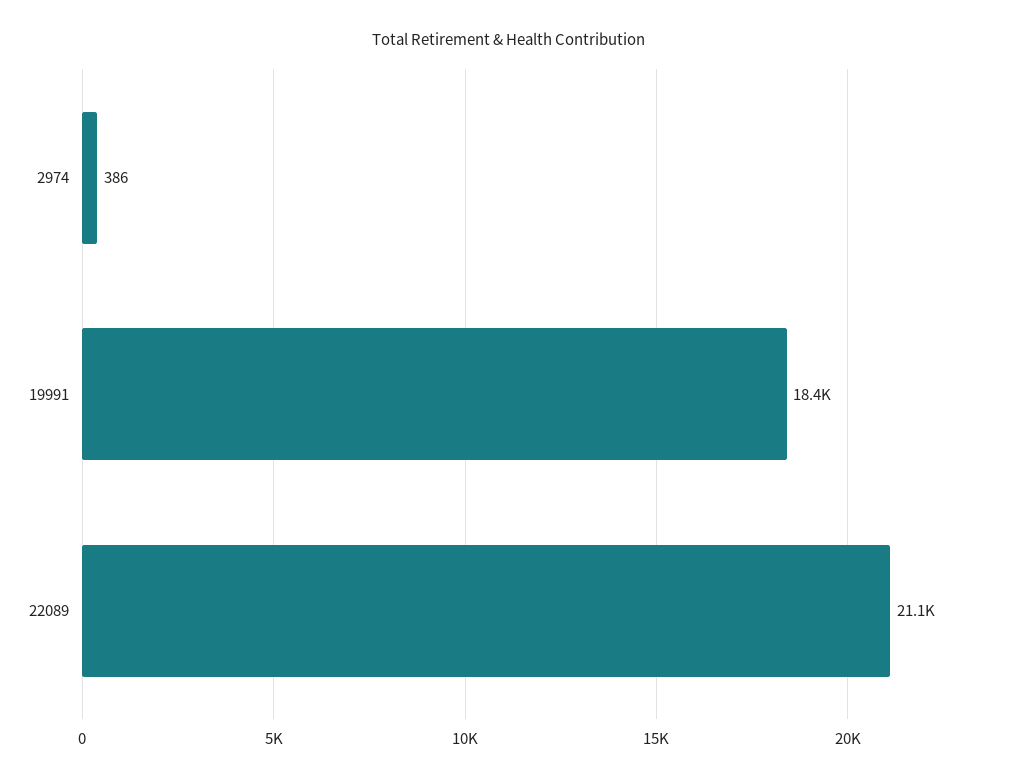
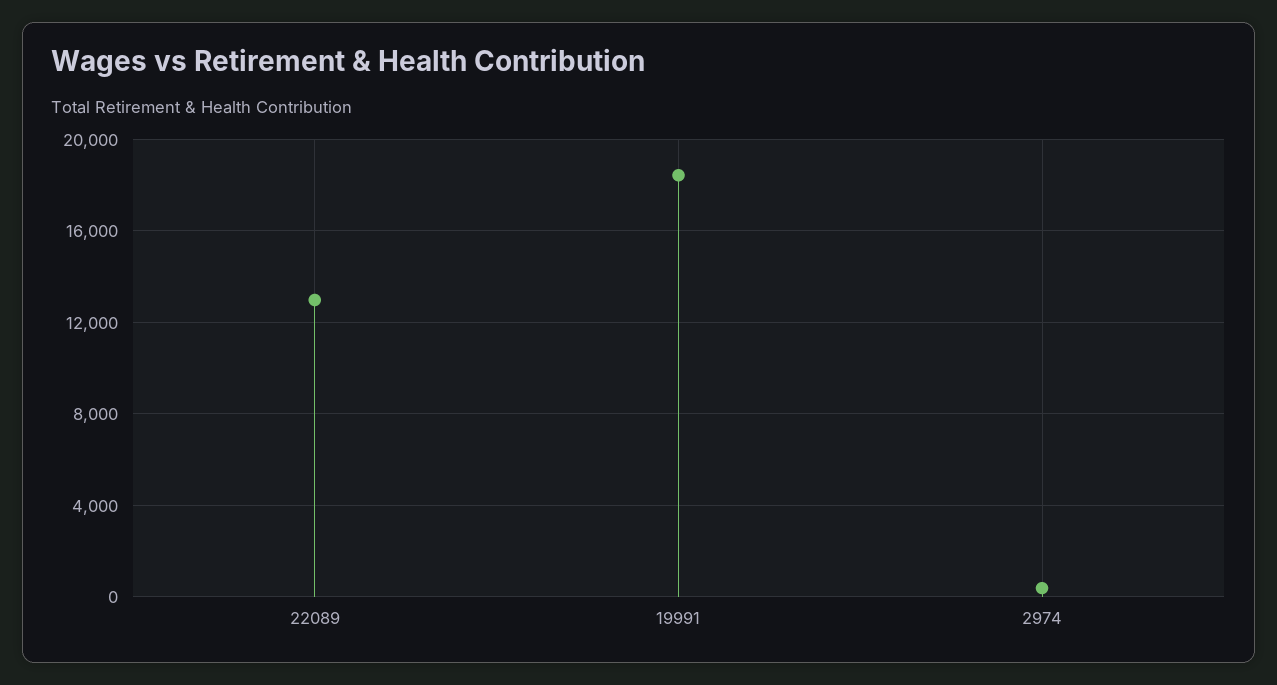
  {
    "2974": 386,
    "19991": 18400,
-   "22089": 21100
+   "22089": 13000
  }

